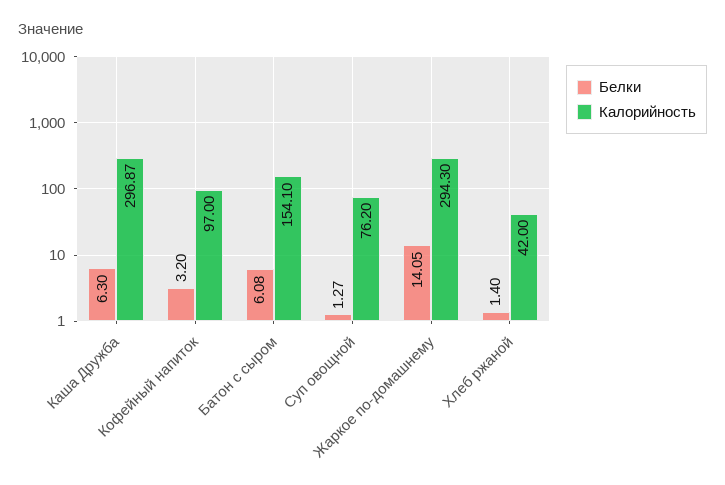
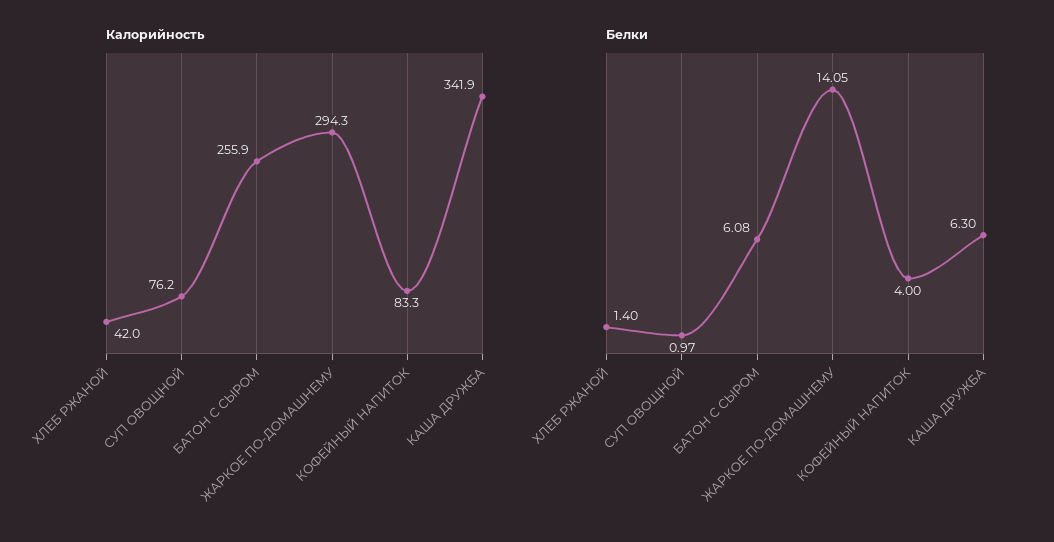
  {
    "Белки": {
      "Каша Дружба": 6.3,
-     "Кофейный напиток": 3.2,
+     "Кофейный напиток": 4,
      "Батон с сыром": 6.08,
-     "Суп овощной": 1.27,
+     "Суп овощной": 0.97,
      "Жаркое по-домашнему": 14.05,
      "Хлеб ржаной": 1.4
    },
    "Калорийность": {
-     "Каша Дружба": 296.87,
+     "Каша Дружба": 341.9,
-     "Кофейный напиток": 97,
+     "Кофейный напиток": 83.3,
-     "Батон с сыром": 154.1,
+     "Батон с сыром": 255.9,
      "Суп овощной": 76.2,
      "Жаркое по-домашнему": 294.3,
      "Хлеб ржаной": 42
    }
  }

